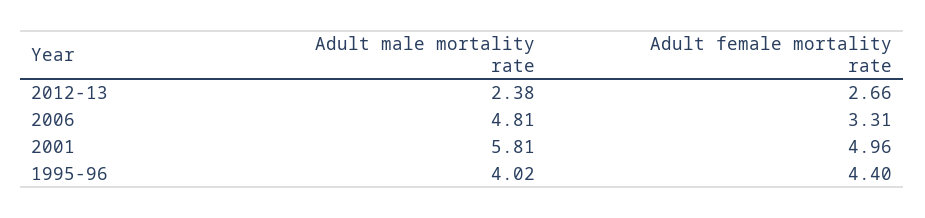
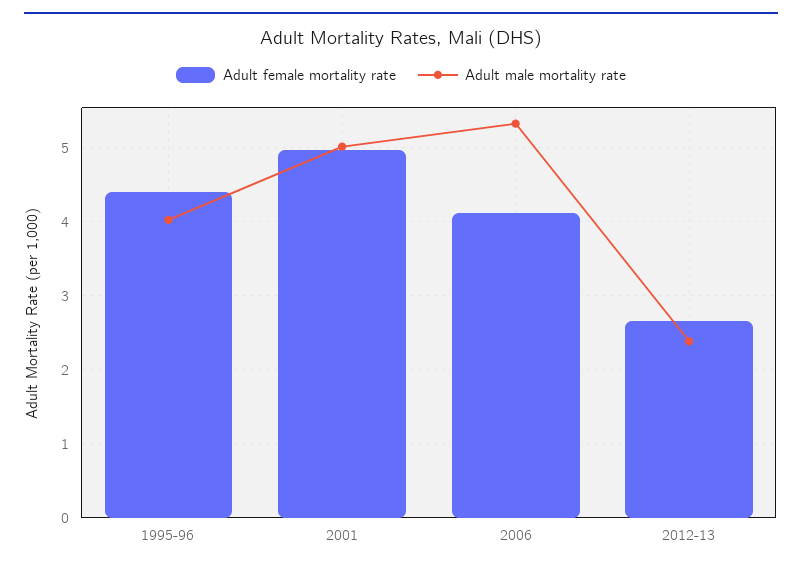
  {
    "Adult male mortality rate": {
      "2012-13": 2.38,
-     "2006": 4.81,
+     "2006": 5.3,
-     "2001": 5.81,
+     "2001": 5,
      "1995-96": 4.02
    },
    "Adult female mortality rate": {
      "2012-13": 2.66,
-     "2006": 3.31,
+     "2006": 4.1,
      "2001": 4.96,
      "1995-96": 4.4
    }
  }

